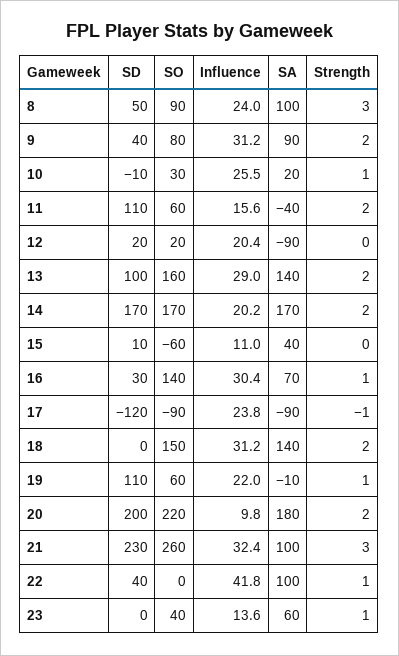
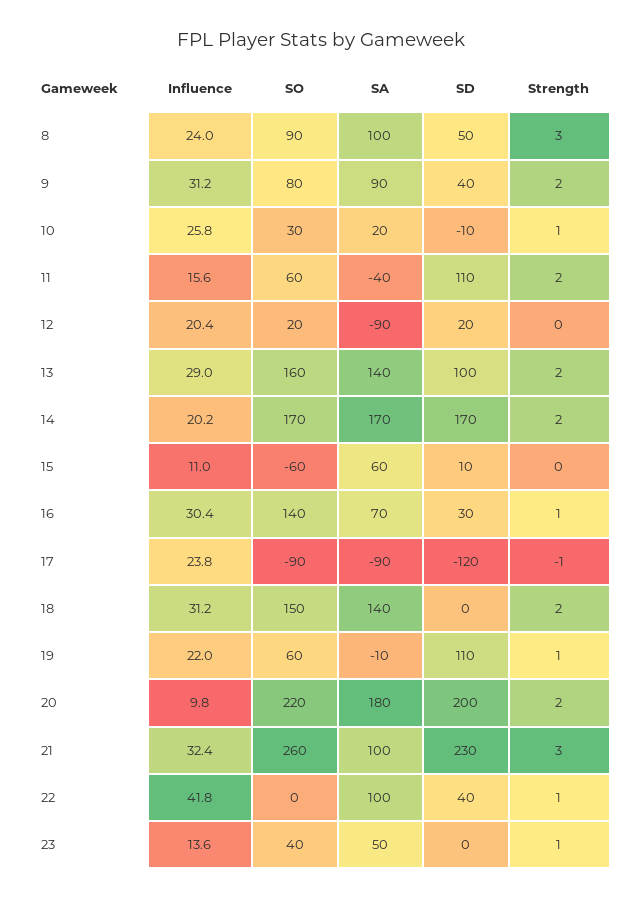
  {
    "SD": {
      "8": 50,
      "9": 40,
      "10": -10,
      "11": 110,
      "12": 20,
      "13": 100,
      "14": 170,
      "15": 10,
      "16": 30,
      "17": -120,
      "18": 0,
      "19": 110,
      "20": 200,
      "21": 230,
      "22": 40,
      "23": 0
    },
    "SO": {
      "8": 90,
      "9": 80,
      "10": 30,
      "11": 60,
      "12": 20,
      "13": 160,
      "14": 170,
      "15": -60,
      "16": 140,
      "17": -90,
      "18": 150,
      "19": 60,
      "20": 220,
      "21": 260,
      "22": 0,
      "23": 40
    },
    "Influence": {
      "8": 24,
      "9": 31.2,
-     "10": 25.5,
+     "10": 25.8,
      "11": 15.6,
      "12": 20.4,
      "13": 29,
      "14": 20.2,
      "15": 11,
      "16": 30.4,
      "17": 23.8,
      "18": 31.2,
      "19": 22,
      "20": 9.8,
      "21": 32.4,
      "22": 41.8,
      "23": 13.6
    },
    "SA": {
      "8": 100,
      "9": 90,
      "10": 20,
      "11": -40,
      "12": -90,
      "13": 140,
      "14": 170,
-     "15": 40,
+     "15": 60,
      "16": 70,
      "17": -90,
      "18": 140,
      "19": -10,
      "20": 180,
      "21": 100,
      "22": 100,
-     "23": 60
+     "23": 50
    },
    "Strength": {
      "8": 3,
      "9": 2,
      "10": 1,
      "11": 2,
      "12": 0,
      "13": 2,
      "14": 2,
      "15": 0,
      "16": 1,
      "17": -1,
      "18": 2,
      "19": 1,
      "20": 2,
      "21": 3,
      "22": 1,
      "23": 1
    }
  }

